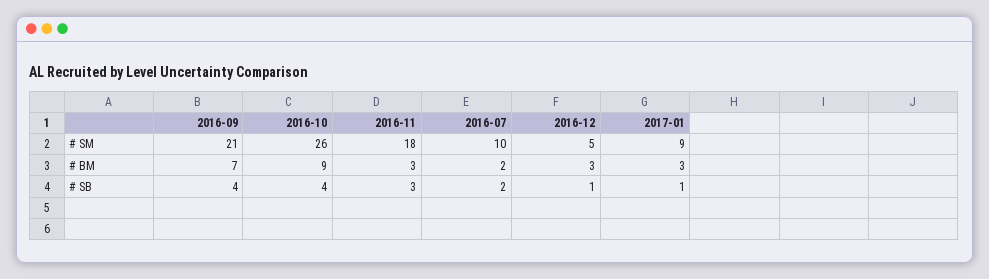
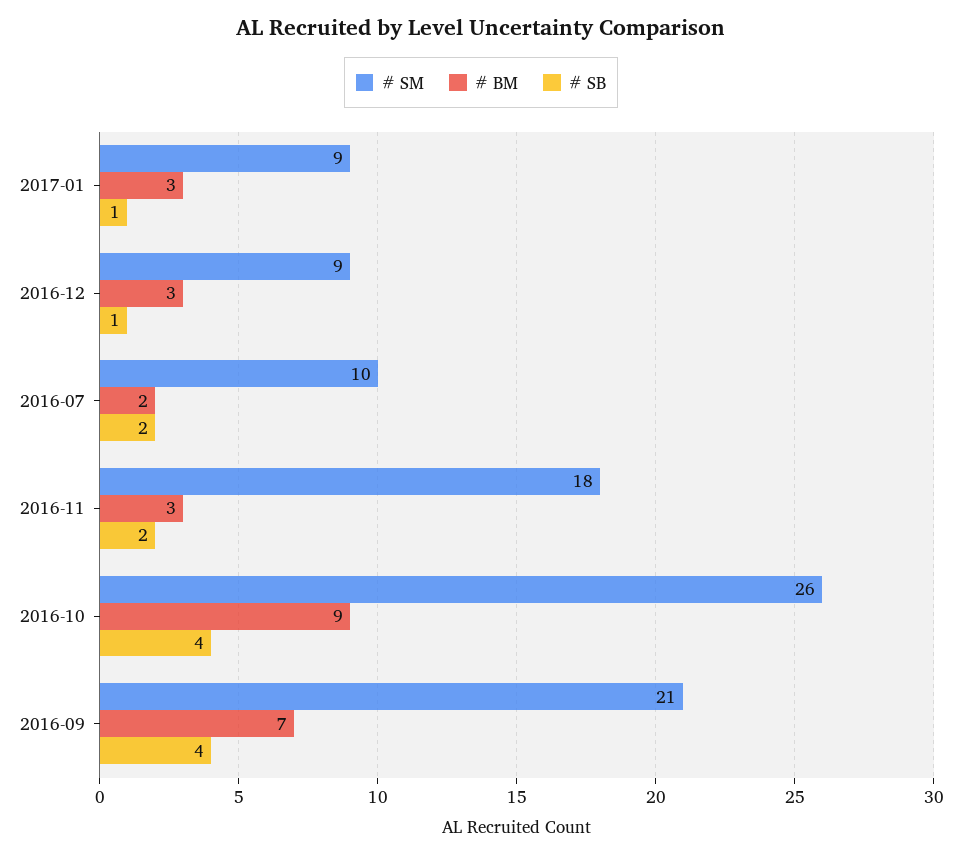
  {
    "# SM": {
      "2016-09": 21,
      "2016-10": 26,
      "2016-11": 18,
      "2016-07": 10,
-     "2016-12": 5,
+     "2016-12": 9,
      "2017-01": 9
    },
    "# BM": {
      "2016-09": 7,
      "2016-10": 9,
      "2016-11": 3,
      "2016-07": 2,
      "2016-12": 3,
      "2017-01": 3
    },
    "# SB": {
      "2016-09": 4,
      "2016-10": 4,
-     "2016-11": 3,
+     "2016-11": 2,
      "2016-07": 2,
      "2016-12": 1,
      "2017-01": 1
    }
  }

